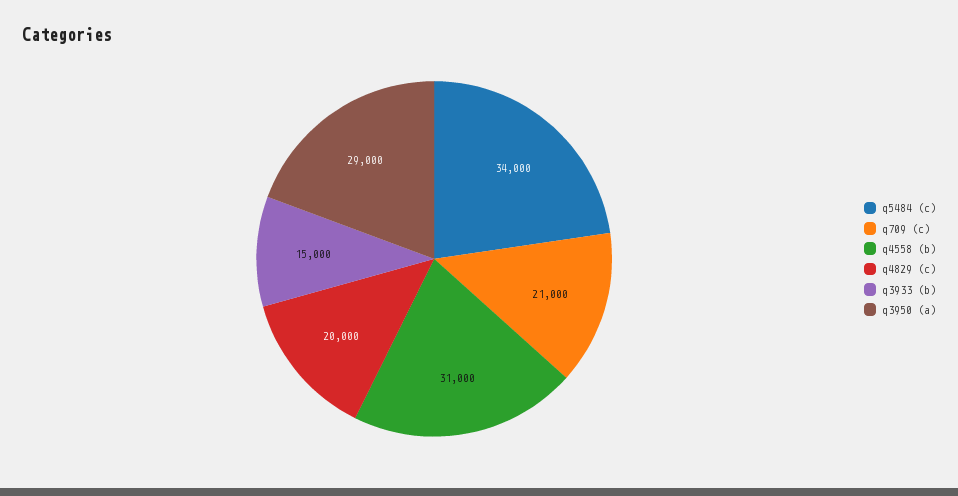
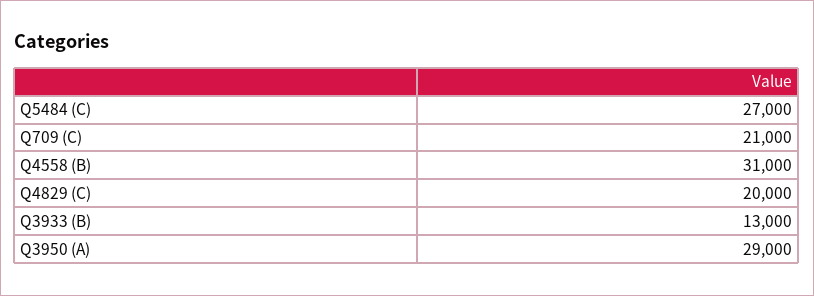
  {
-   "q5484 (c)": 34000,
+   "q5484 (c)": 27000,
    "q709 (c)": 21000,
    "q4558 (b)": 31000,
    "q4829 (c)": 20000,
-   "q3933 (b)": 15000,
+   "q3933 (b)": 13000,
    "q3950 (a)": 29000
  }

